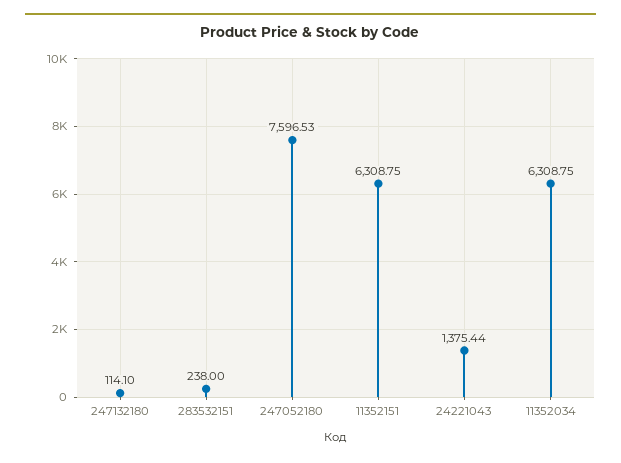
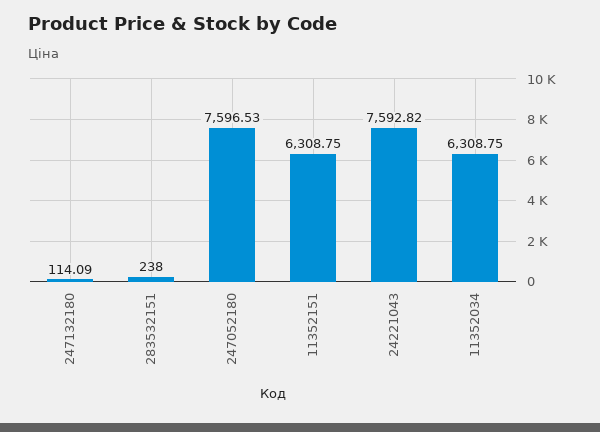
  {
-   "247132180": 114.1,
+   "247132180": 114.09,
    "283532151": 238,
    "247052180": 7596.53,
    "11352151": 6308.75,
-   "24221043": 1375.44,
+   "24221043": 7592.82,
    "11352034": 6308.75
  }

